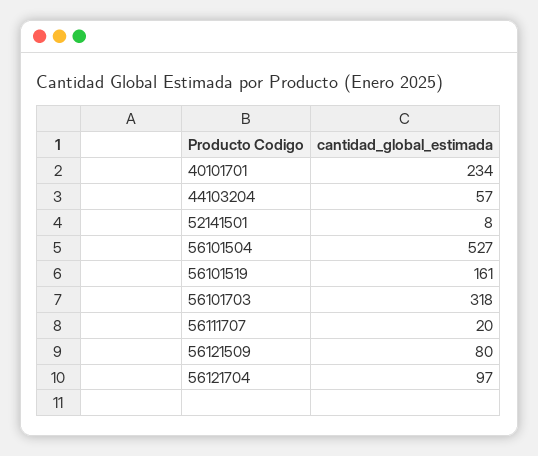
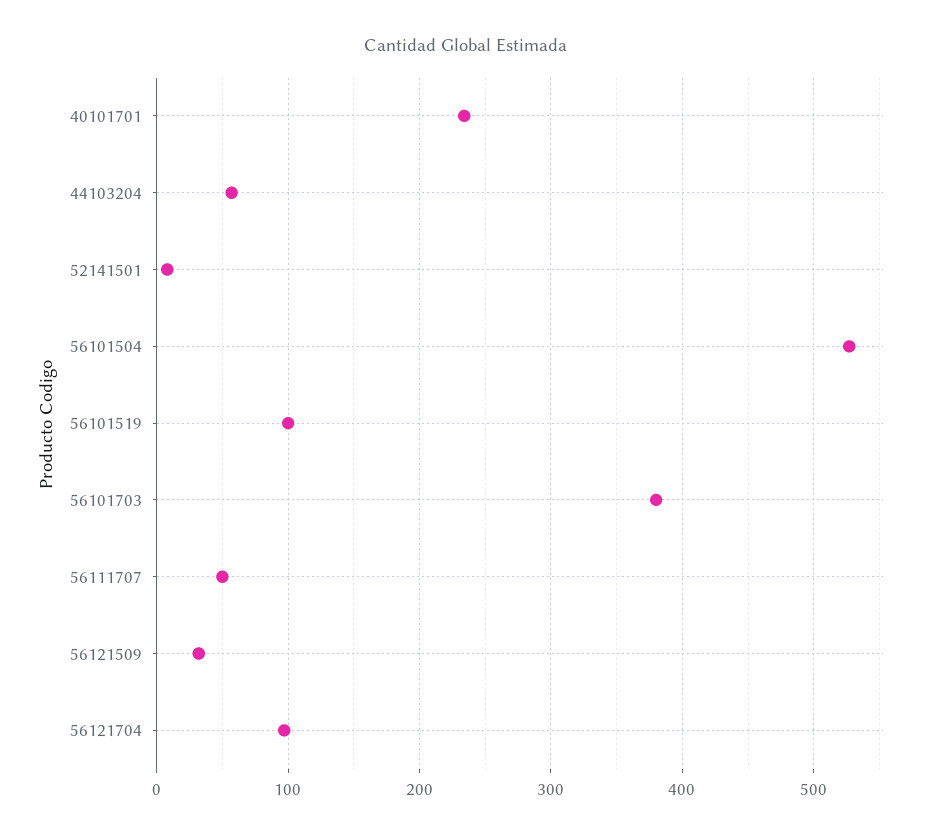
  {
    "40101701": 234,
    "44103204": 57,
    "52141501": 8,
    "56101504": 527,
-   "56101519": 161,
+   "56101519": 100,
-   "56101703": 318,
+   "56101703": 380,
-   "56111707": 20,
+   "56111707": 50,
-   "56121509": 80,
+   "56121509": 30,
    "56121704": 97
  }

